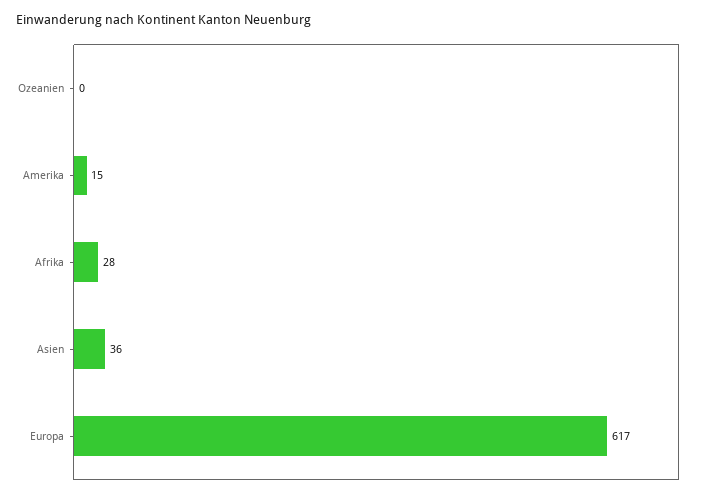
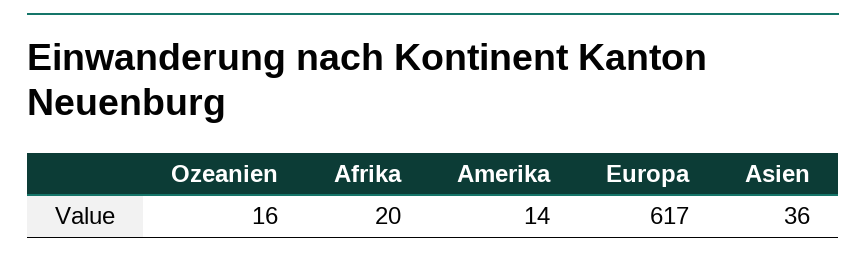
  {
-   "Ozeanien": 0,
+   "Ozeanien": 16,
-   "Amerika": 15,
+   "Amerika": 14,
-   "Afrika": 28,
+   "Afrika": 20,
    "Asien": 36,
    "Europa": 617
  }

